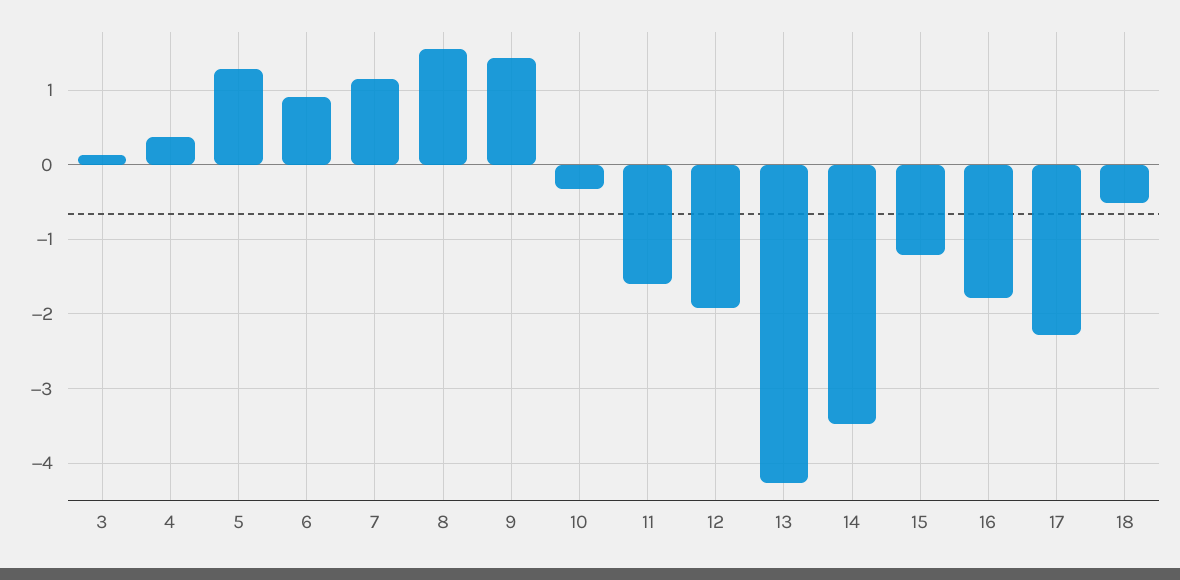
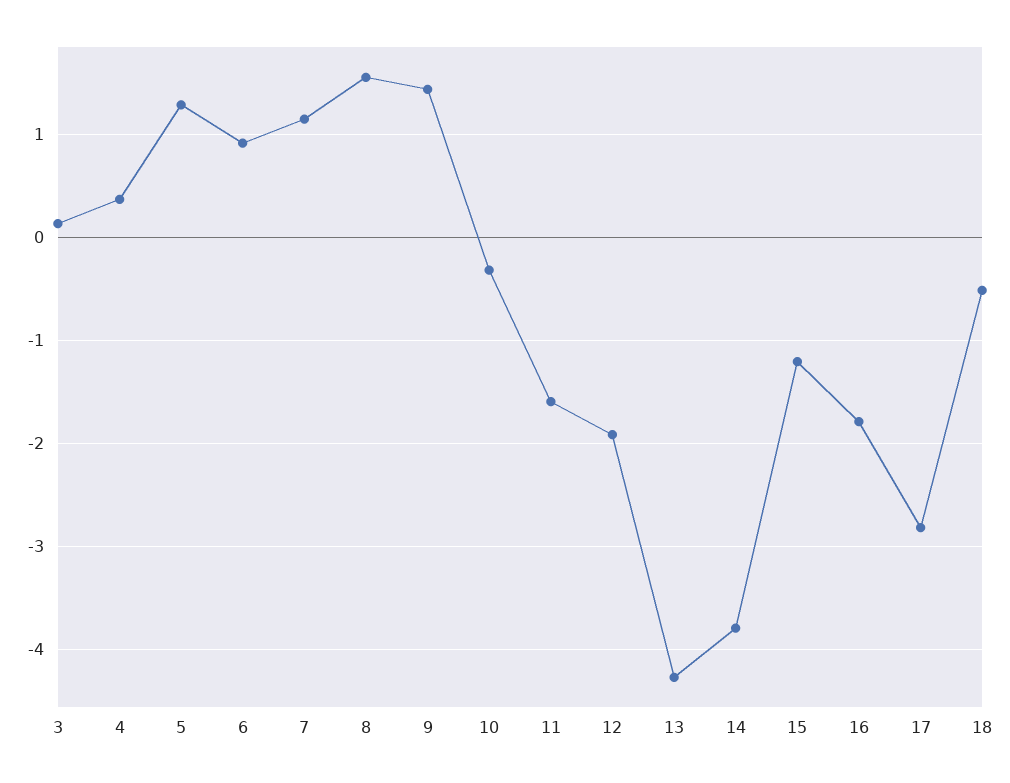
  {
    "3": 0.1,
    "4": 0.4,
    "5": 1.3,
    "6": 0.9,
    "7": 1.1,
    "8": 1.6,
    "9": 1.4,
    "10": -0.3,
    "11": -1.6,
    "12": -1.9,
    "13": -4.3,
-   "14": -3.5,
+   "14": -3.8,
    "15": -1.2,
    "16": -1.8,
-   "17": -2.3,
+   "17": -2.8,
    "18": -0.5
  }

